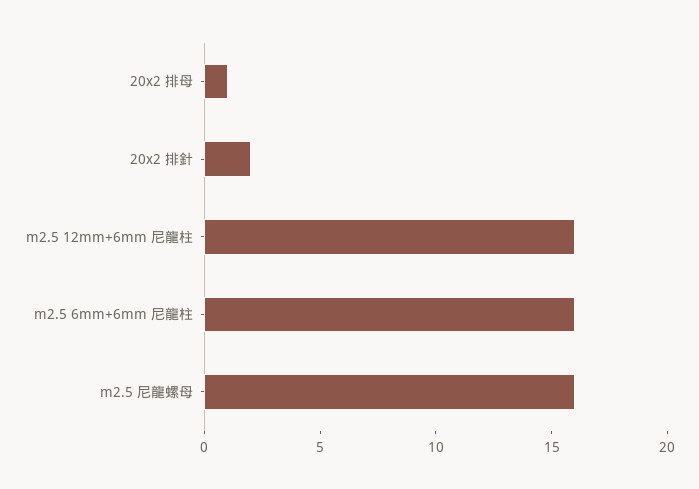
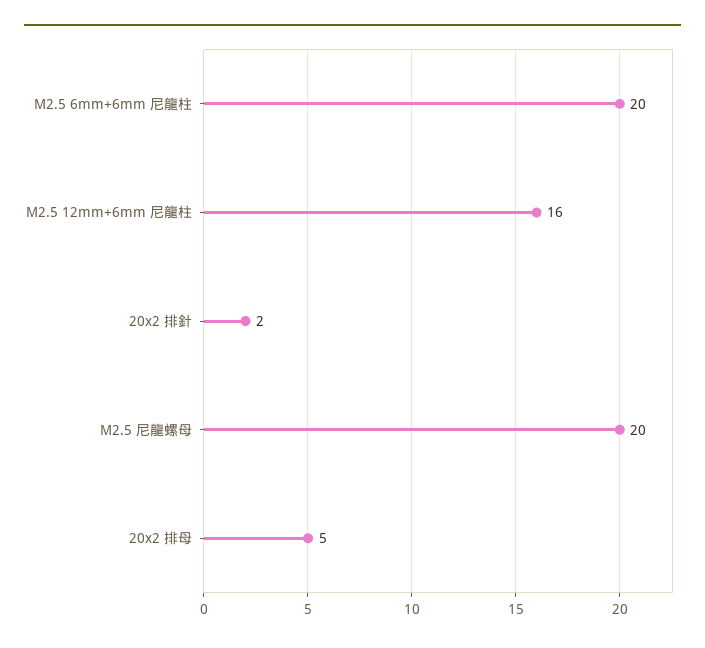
  {
-   "20x2 排母": 1,
+   "20x2 排母": 5,
    "20x2 排針": 2,
    "m2.5 12mm+6mm 尼龍柱": 16,
-   "m2.5 6mm+6mm 尼龍柱": 16,
+   "m2.5 6mm+6mm 尼龍柱": 20,
-   "m2.5 尼龍螺母": 16
+   "m2.5 尼龍螺母": 20
  }

